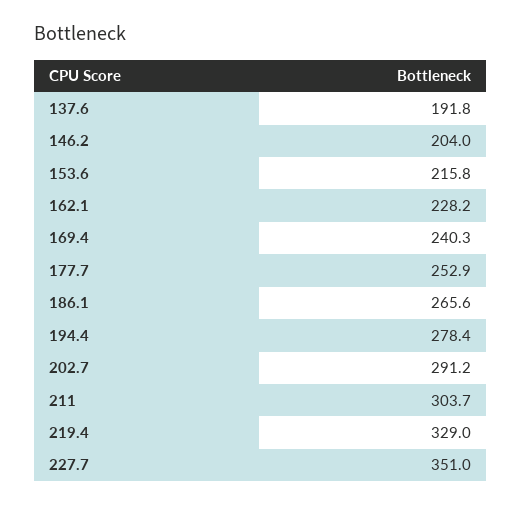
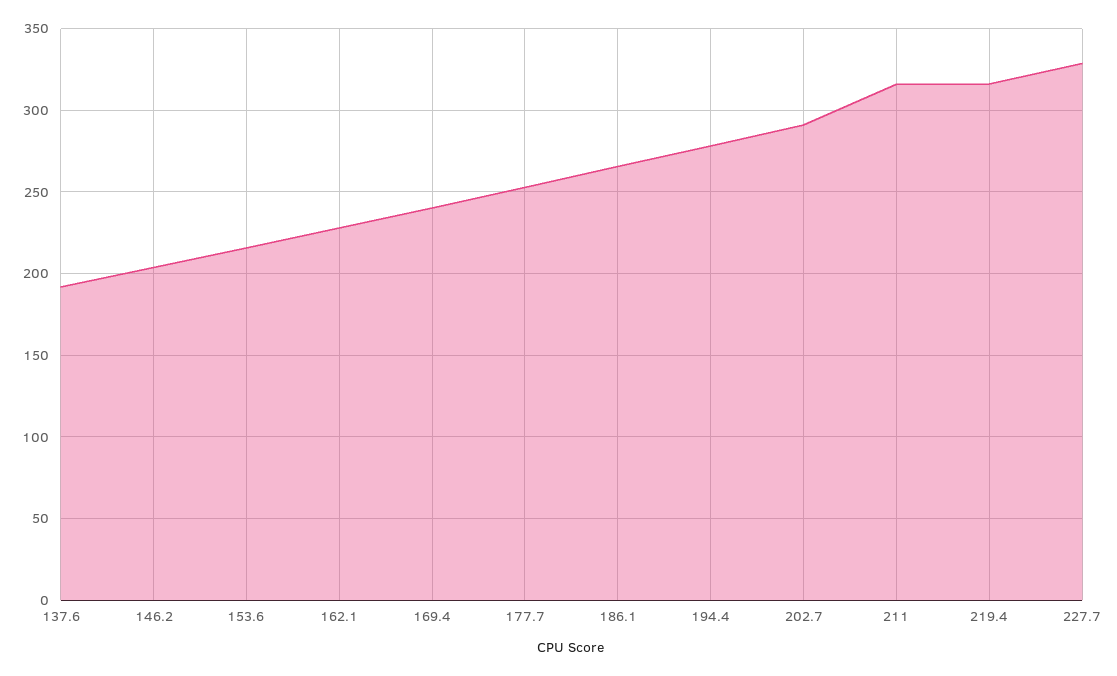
  {
    "137.6": 191.8,
    "146.2": 204,
    "153.6": 215.8,
    "162.1": 228.2,
    "169.4": 240.3,
    "177.7": 252.9,
    "186.1": 265.6,
    "194.4": 278.4,
    "202.7": 291.2,
-   "211": 303.7,
+   "211": 315,
-   "219.4": 329,
+   "219.4": 315,
-   "227.7": 351
+   "227.7": 330
  }

